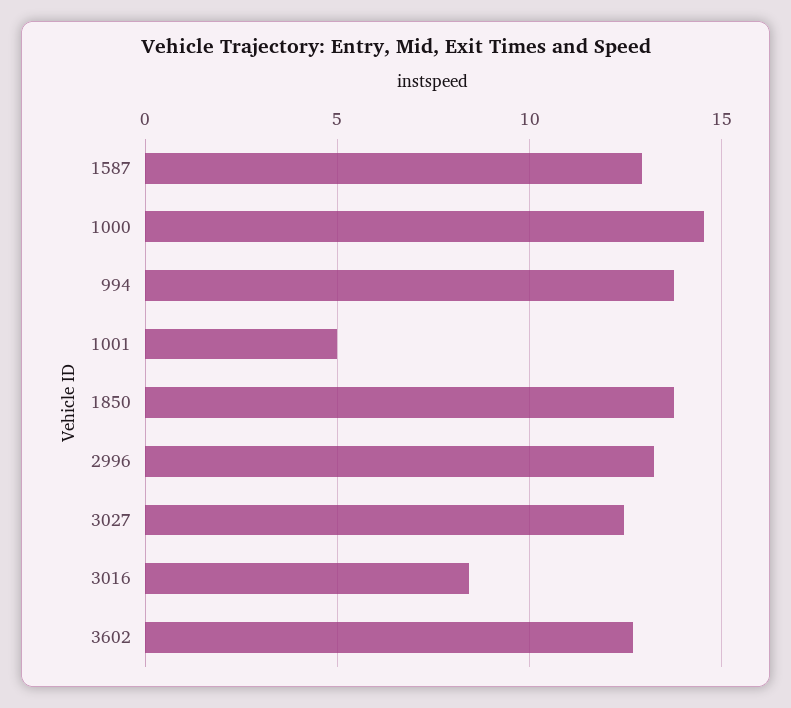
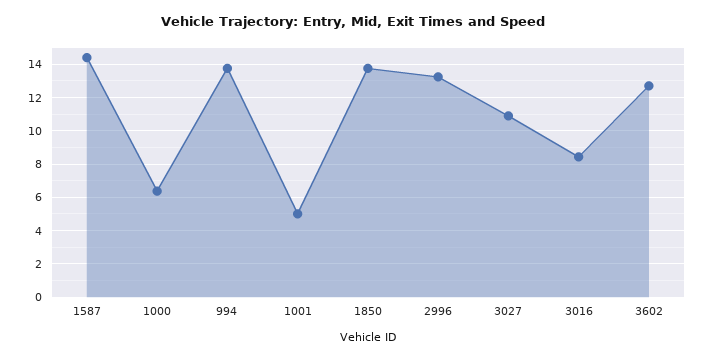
  {
-   "1587": 13,
+   "1587": 14.5,
-   "1000": 14.5,
+   "1000": 6.5,
    "994": 14,
    "1001": 5,
    "1850": 14,
    "2996": 13,
-   "3027": 12.5,
+   "3027": 11,
    "3016": 8.5,
    "3602": 12.5
  }

